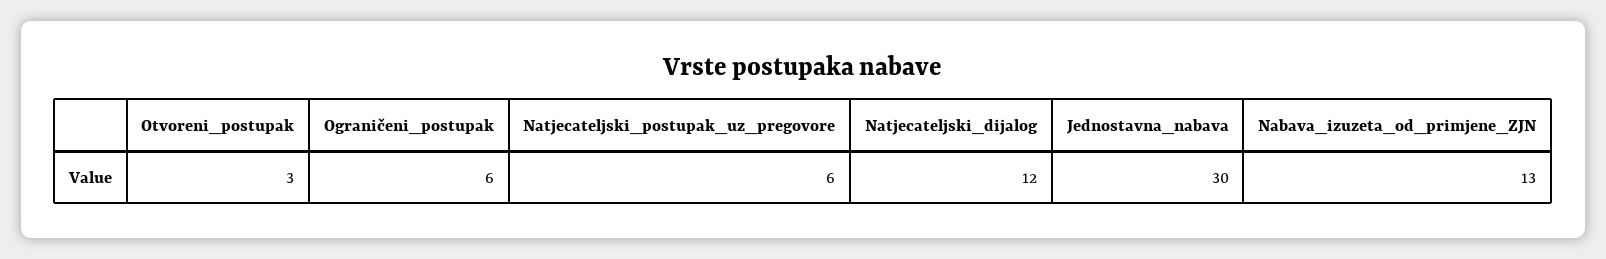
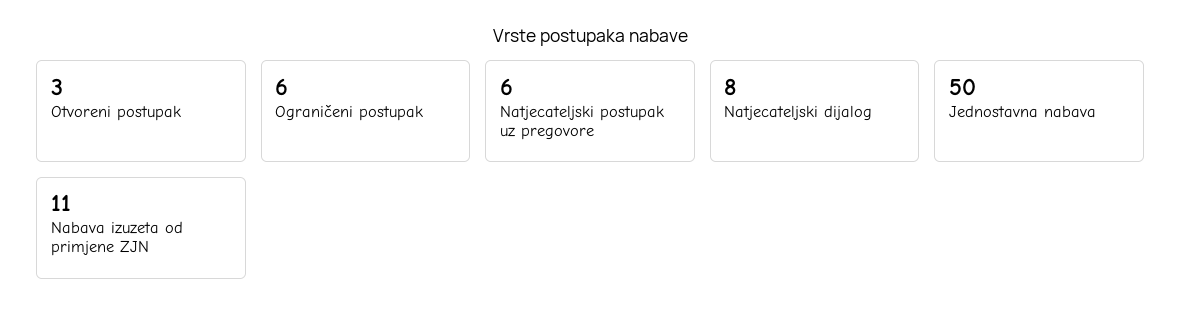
  {
    "Otvoreni_postupak": 3,
    "Ograničeni_postupak": 6,
    "Natjecateljski_postupak_uz_pregovore": 6,
-   "Natjecateljski_dijalog": 12,
+   "Natjecateljski_dijalog": 8,
-   "Jednostavna_nabava": 30,
+   "Jednostavna_nabava": 50,
-   "Nabava_izuzeta_od_primjene_ZJN": 13
+   "Nabava_izuzeta_od_primjene_ZJN": 11
  }

